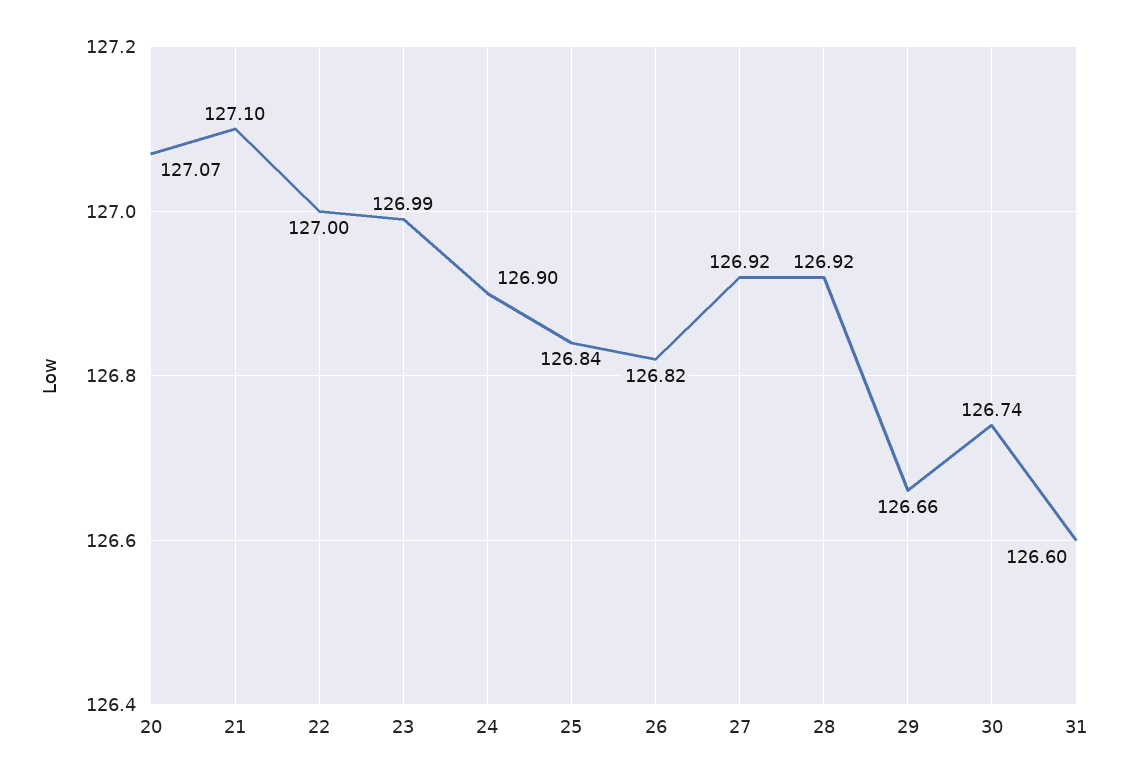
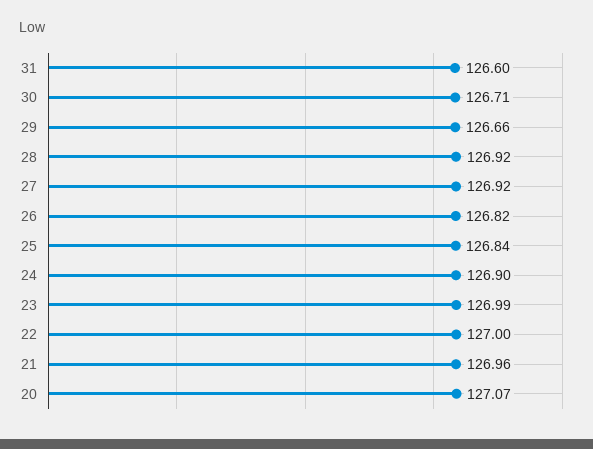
  {
    "20": 127.07,
-   "21": 127.1,
+   "21": 126.96,
    "22": 127,
    "23": 126.99,
    "24": 126.9,
    "25": 126.84,
    "26": 126.82,
    "27": 126.92,
    "28": 126.92,
    "29": 126.66,
-   "30": 126.74,
+   "30": 126.71,
    "31": 126.6
  }

